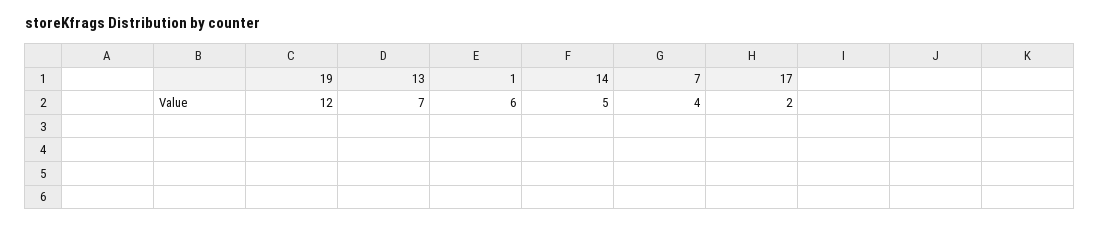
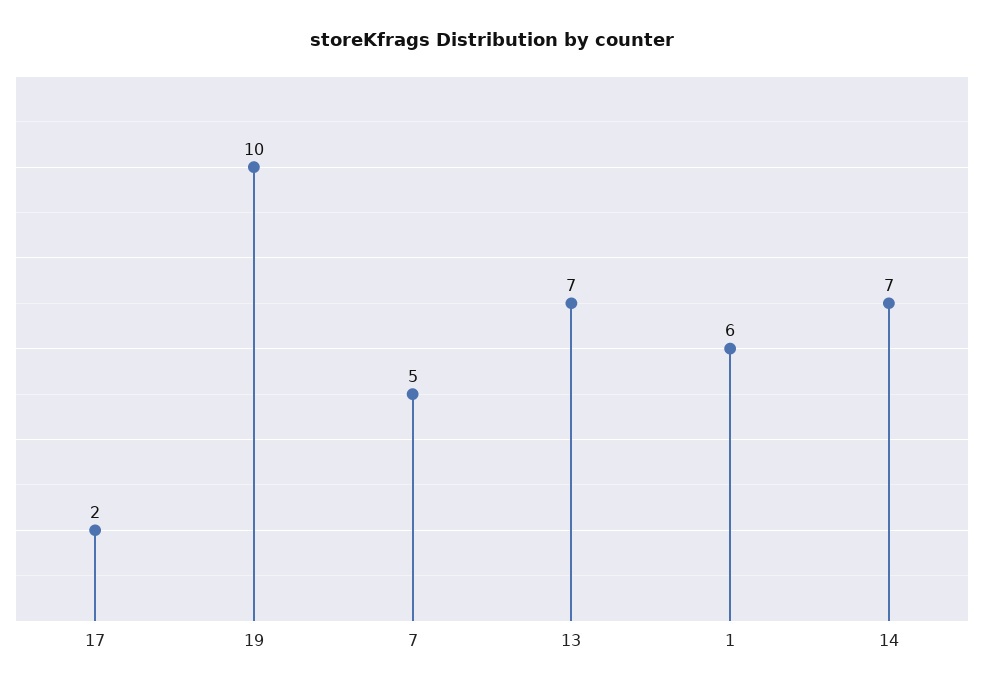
  {
-   "19": 12,
+   "19": 10,
    "13": 7,
    "1": 6,
-   "14": 5,
+   "14": 7,
-   "7": 4,
+   "7": 5,
    "17": 2
  }

